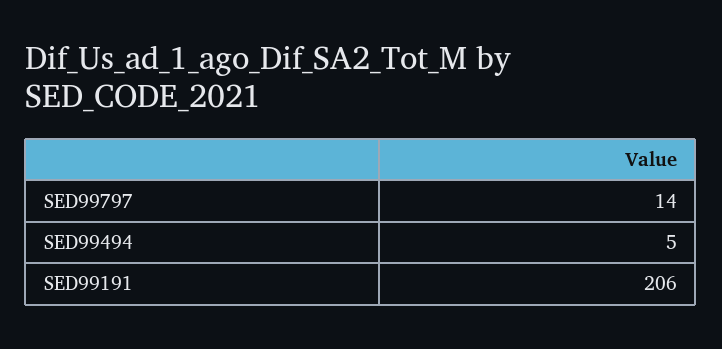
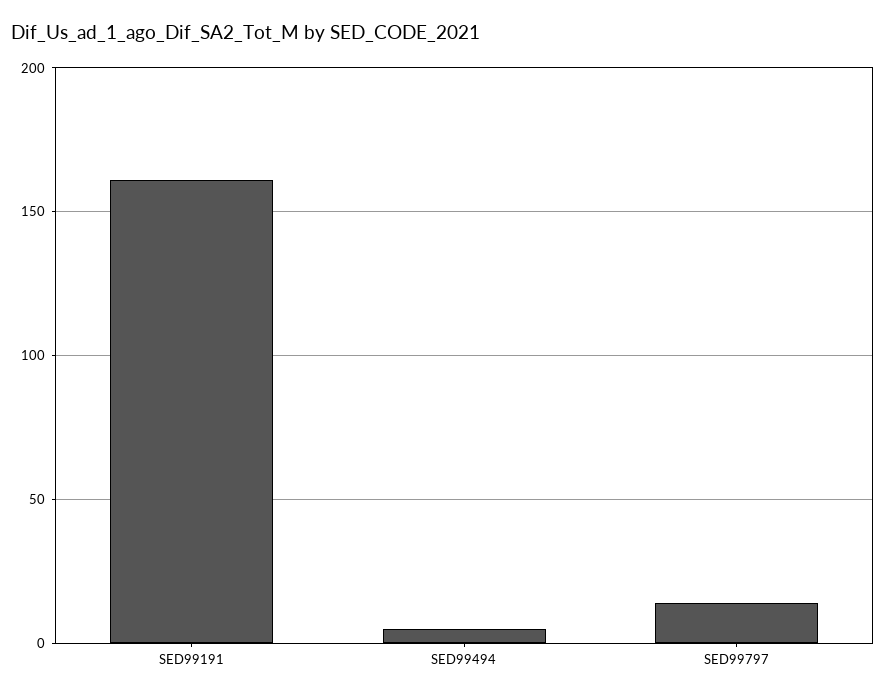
  {
    "SED99797": 14,
    "SED99494": 5,
-   "SED99191": 206
+   "SED99191": 160
  }

